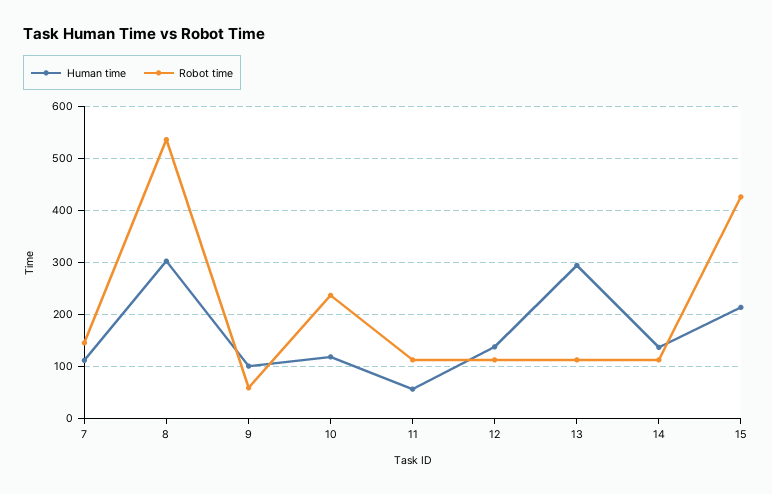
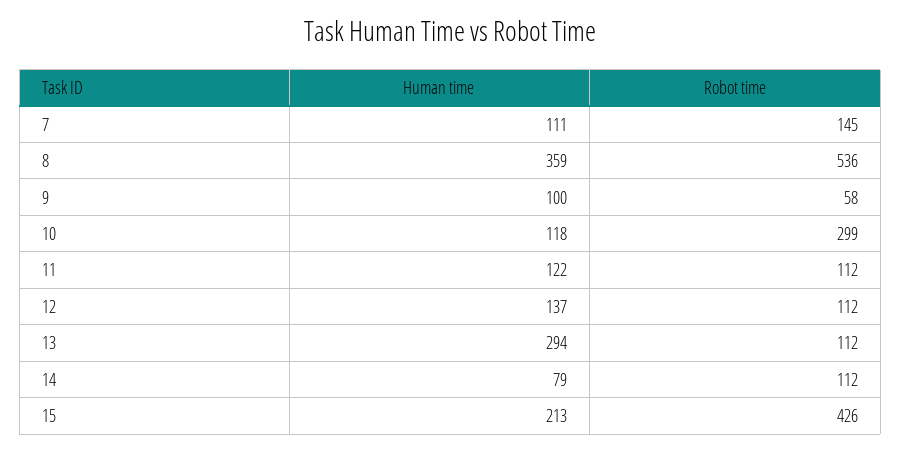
  {
    "Human time": {
      "7": 111,
-     "8": 300,
+     "8": 359,
      "9": 100,
      "10": 118,
-     "11": 60,
+     "11": 122,
      "12": 137,
      "13": 294,
-     "14": 140,
+     "14": 79,
      "15": 213
    },
    "Robot time": {
      "7": 145,
      "8": 536,
      "9": 58,
-     "10": 240,
+     "10": 299,
      "11": 112,
      "12": 112,
      "13": 112,
      "14": 112,
      "15": 426
    }
  }

